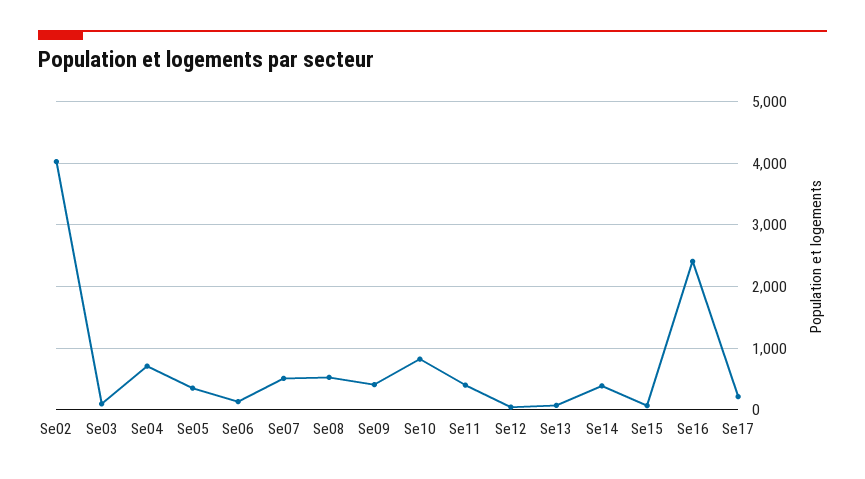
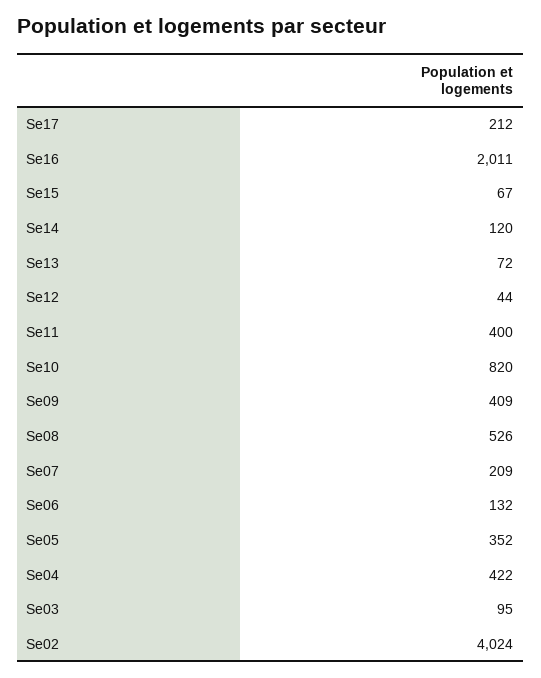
  {
    "Se02": 4024,
    "Se03": 95,
-   "Se04": 700,
+   "Se04": 422,
    "Se05": 352,
    "Se06": 132,
-   "Se07": 500,
+   "Se07": 209,
    "Se08": 526,
    "Se09": 409,
    "Se10": 820,
    "Se11": 400,
    "Se12": 44,
    "Se13": 72,
-   "Se14": 400,
+   "Se14": 120,
    "Se15": 67,
-   "Se16": 2400,
+   "Se16": 2011,
    "Se17": 212
  }

